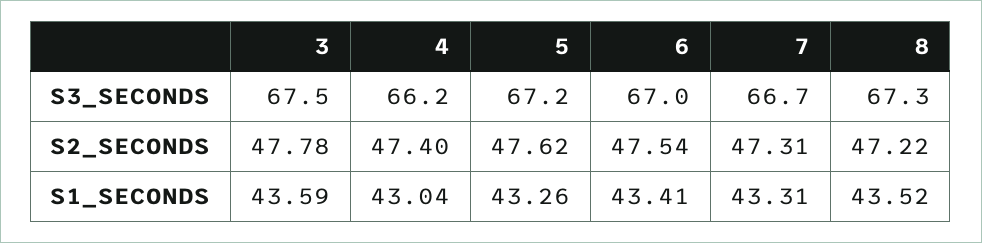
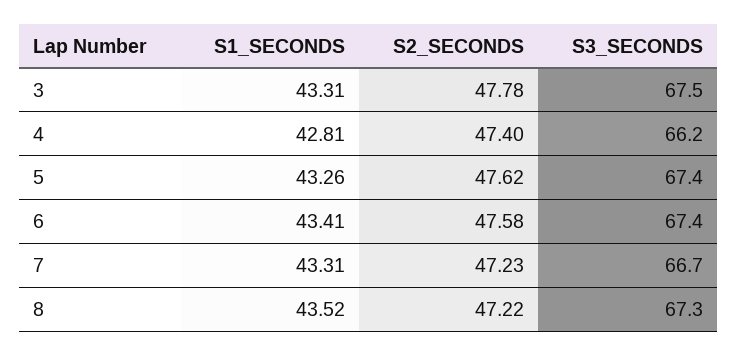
  {
    "3": {
      "S3_SECONDS": 67.5,
      "S2_SECONDS": 47.78,
-     "S1_SECONDS": 43.59
+     "S1_SECONDS": 43.31
    },
    "4": {
      "S3_SECONDS": 66.2,
      "S2_SECONDS": 47.4,
-     "S1_SECONDS": 43.04
+     "S1_SECONDS": 42.81
    },
    "5": {
-     "S3_SECONDS": 67.2,
+     "S3_SECONDS": 67.4,
      "S2_SECONDS": 47.62,
      "S1_SECONDS": 43.26
    },
    "6": {
-     "S3_SECONDS": 67,
+     "S3_SECONDS": 67.4,
-     "S2_SECONDS": 47.54,
+     "S2_SECONDS": 47.58,
      "S1_SECONDS": 43.41
    },
    "7": {
      "S3_SECONDS": 66.7,
-     "S2_SECONDS": 47.31,
+     "S2_SECONDS": 47.23,
      "S1_SECONDS": 43.31
    },
    "8": {
      "S3_SECONDS": 67.3,
      "S2_SECONDS": 47.22,
      "S1_SECONDS": 43.52
    }
  }

